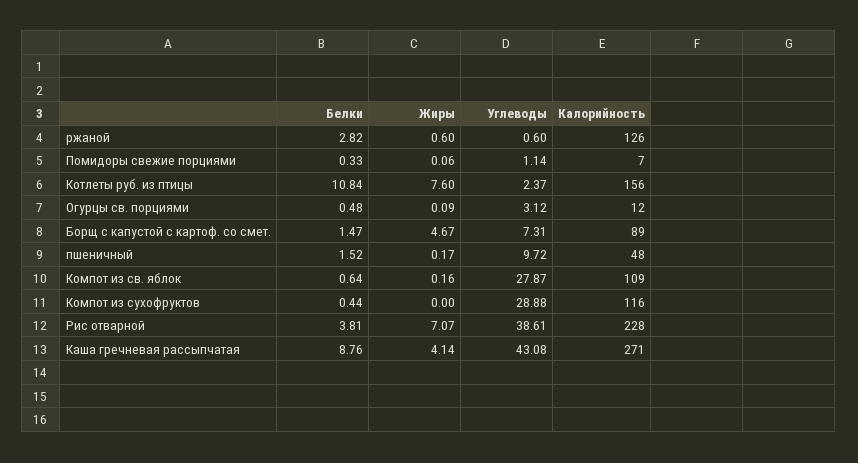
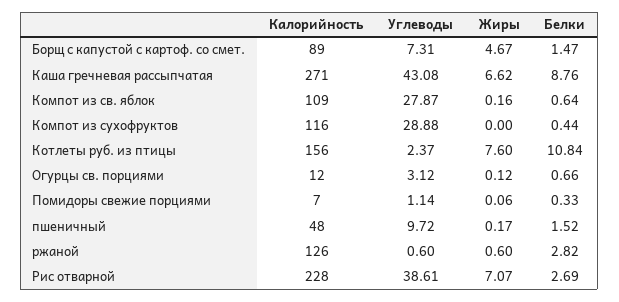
  {
    "Белки": {
      "ржаной": 2.82,
      "Помидоры свежие порциями": 0.33,
      "Котлеты руб. из птицы": 10.84,
-     "Огурцы св. порциями": 0.48,
+     "Огурцы св. порциями": 0.66,
      "Борщ с капустой с картоф. со смет.": 1.47,
      "пшеничный": 1.52,
      "Компот из св. яблок": 0.64,
      "Компот из сухофруктов": 0.44,
-     "Рис отварной": 3.81,
+     "Рис отварной": 2.69,
      "Каша гречневая рассыпчатая": 8.76
    },
    "Жиры": {
      "ржаной": 0.6,
      "Помидоры свежие порциями": 0.06,
      "Котлеты руб. из птицы": 7.6,
-     "Огурцы св. порциями": 0.09,
+     "Огурцы св. порциями": 0.12,
      "Борщ с капустой с картоф. со смет.": 4.67,
      "пшеничный": 0.17,
      "Компот из св. яблок": 0.16,
      "Компот из сухофруктов": 0,
      "Рис отварной": 7.07,
-     "Каша гречневая рассыпчатая": 4.14
+     "Каша гречневая рассыпчатая": 6.62
    },
    "Углеводы": {
      "ржаной": 0.6,
      "Помидоры свежие порциями": 1.14,
      "Котлеты руб. из птицы": 2.37,
      "Огурцы св. порциями": 3.12,
      "Борщ с капустой с картоф. со смет.": 7.31,
      "пшеничный": 9.72,
      "Компот из св. яблок": 27.87,
      "Компот из сухофруктов": 28.88,
      "Рис отварной": 38.61,
      "Каша гречневая рассыпчатая": 43.08
    },
    "Калорийность": {
      "ржаной": 126,
      "Помидоры свежие порциями": 7,
      "Котлеты руб. из птицы": 156,
      "Огурцы св. порциями": 12,
      "Борщ с капустой с картоф. со смет.": 89,
      "пшеничный": 48,
      "Компот из св. яблок": 109,
      "Компот из сухофруктов": 116,
      "Рис отварной": 228,
      "Каша гречневая рассыпчатая": 271
    }
  }

